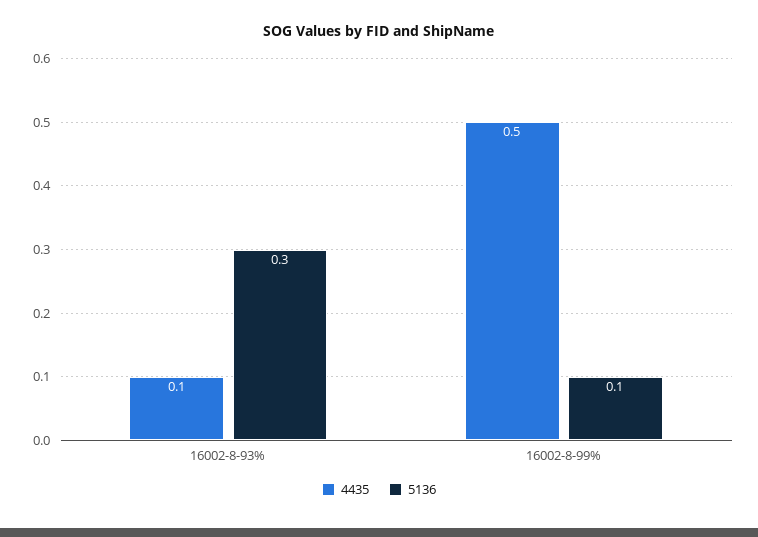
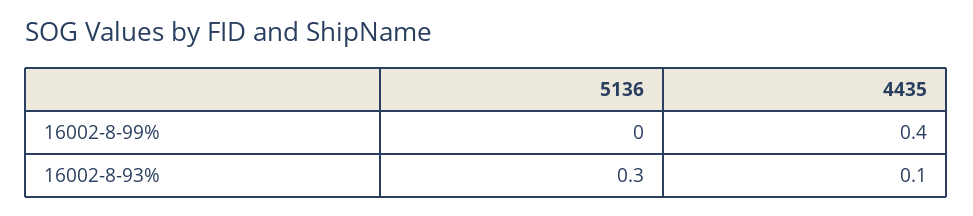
  {
    "4435": {
      "16002-8-93%": 0.1,
-     "16002-8-99%": 0.5
+     "16002-8-99%": 0.4
    },
    "5136": {
      "16002-8-93%": 0.3,
-     "16002-8-99%": 0.1
+     "16002-8-99%": 0
    }
  }

